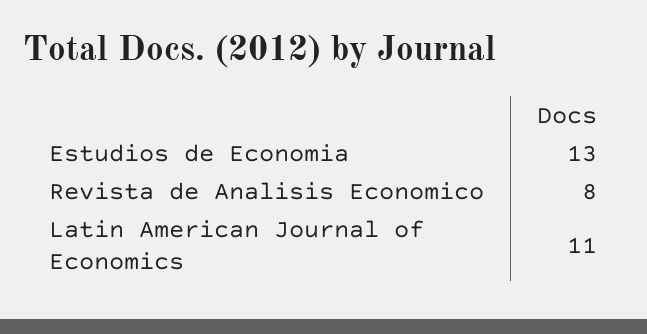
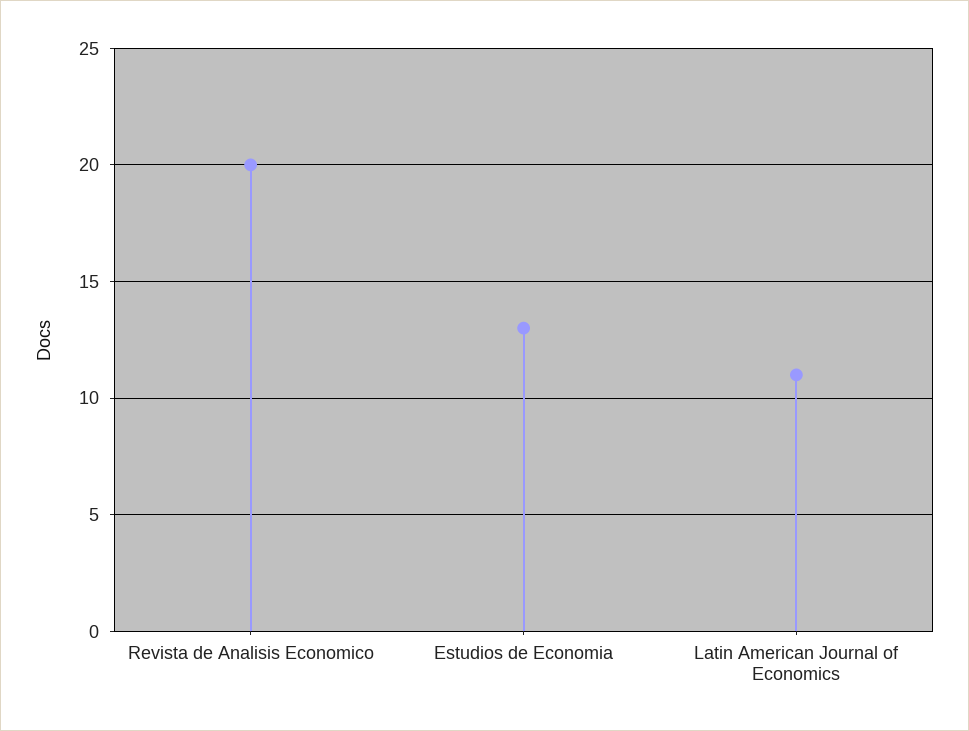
  {
    "Estudios de Economia": 13,
-   "Revista de Analisis Economico": 8,
+   "Revista de Analisis Economico": 20,
    "Latin American Journal of Economics": 11
  }

